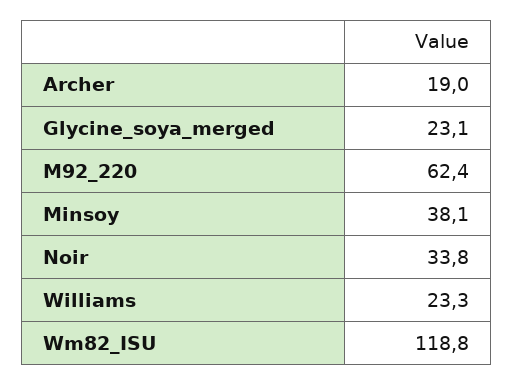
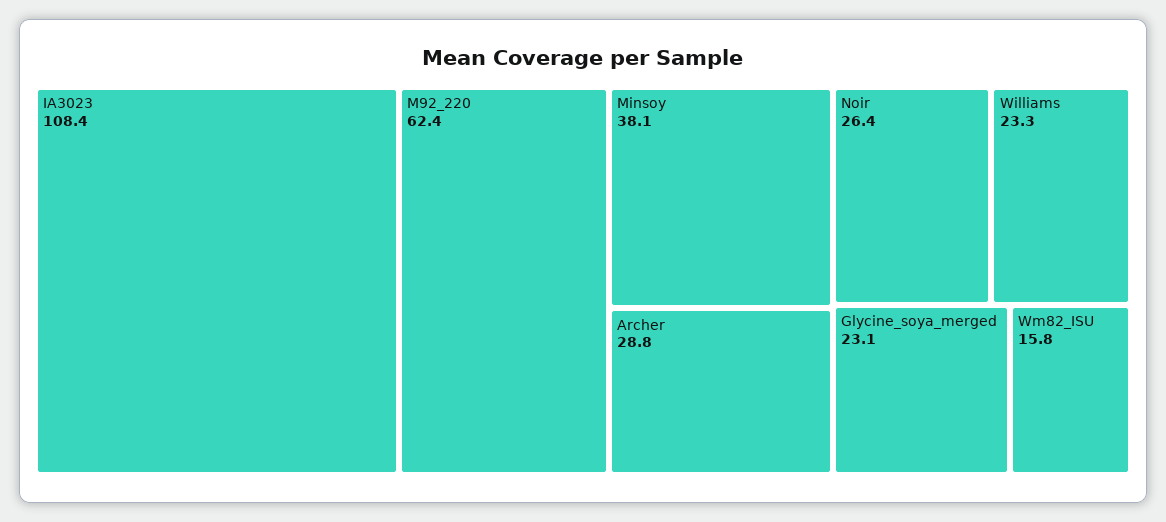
  {
-   "Archer": 19,
+   "Archer": 28.8,
    "Glycine_soya_merged": 23.1,
    "M92_220": 62.4,
    "Minsoy": 38.1,
-   "Noir": 33.8,
+   "Noir": 26.4,
    "Williams": 23.3,
-   "Wm82_ISU": 118.8
+   "Wm82_ISU": 15.8,
+   "IA3023": 108.4
  }

